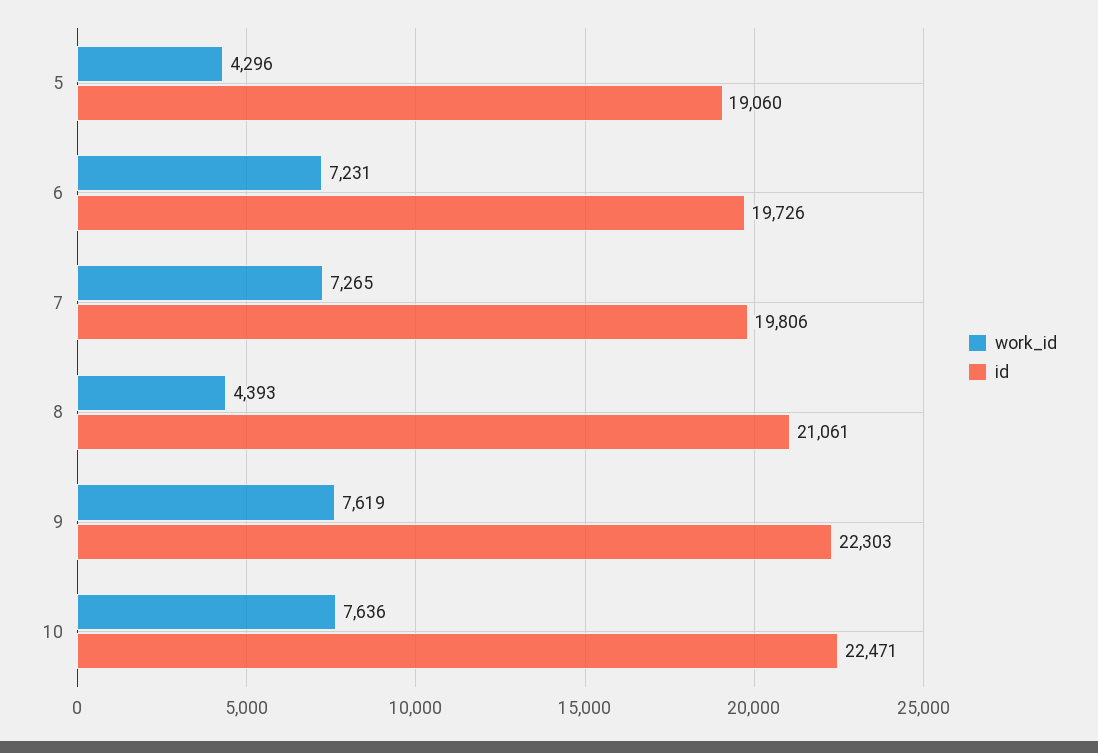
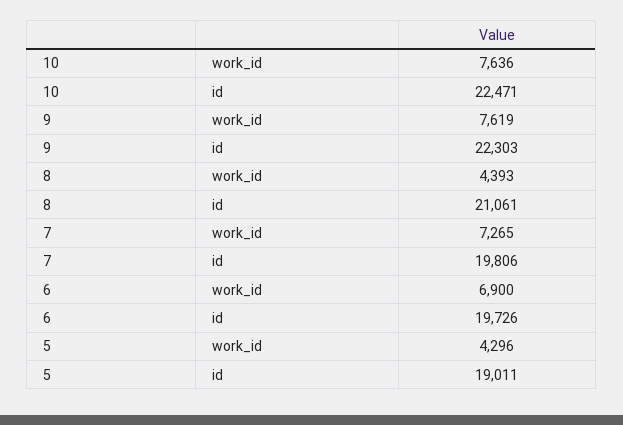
  {
    "work_id": {
      "5": 4296,
-     "6": 7231,
+     "6": 6900,
      "7": 7265,
      "8": 4393,
      "9": 7619,
      "10": 7636
    },
    "id": {
-     "5": 19060,
+     "5": 19011,
      "6": 19726,
      "7": 19806,
      "8": 21061,
      "9": 22303,
      "10": 22471
    }
  }

